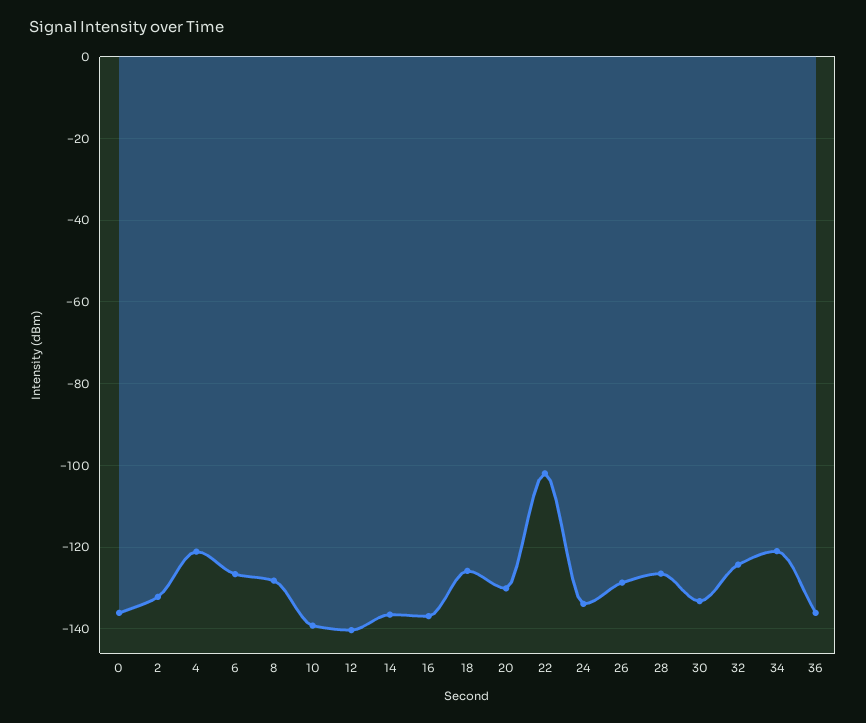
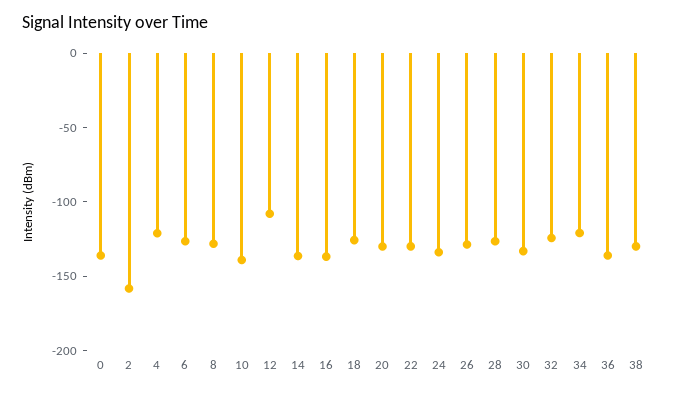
  {
    "0": -136,
-   "2": -132,
+   "2": -160,
    "4": -122,
    "6": -126,
    "8": -128,
    "10": -140,
-   "12": -140,
+   "12": -110,
    "14": -136,
    "16": -136,
    "18": -126,
    "20": -130,
-   "22": -102,
+   "22": -130,
    "24": -134,
    "26": -128,
    "28": -126,
    "30": -134,
    "32": -124,
    "34": -122,
-   "36": -136
+   "36": -136,
+   "38": -130
  }

